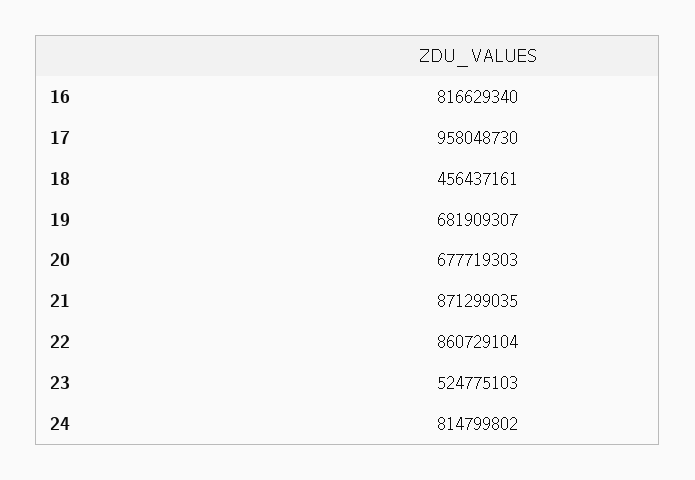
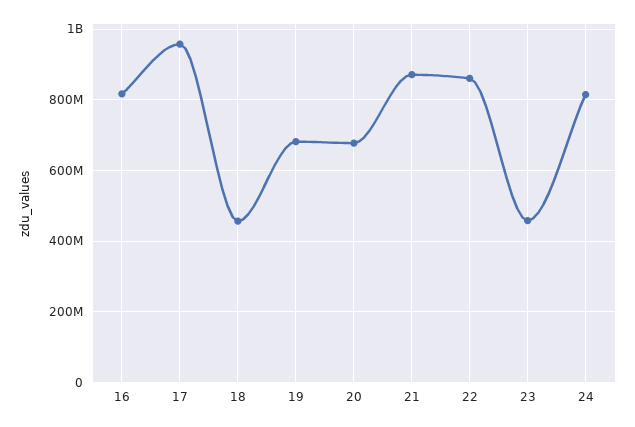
  {
    "16": 816629340,
    "17": 958048730,
    "18": 456437161,
    "19": 681909307,
    "20": 677719303,
    "21": 871299035,
    "22": 860729104,
-   "23": 524775103,
+   "23": 460000000,
    "24": 814799802
  }

